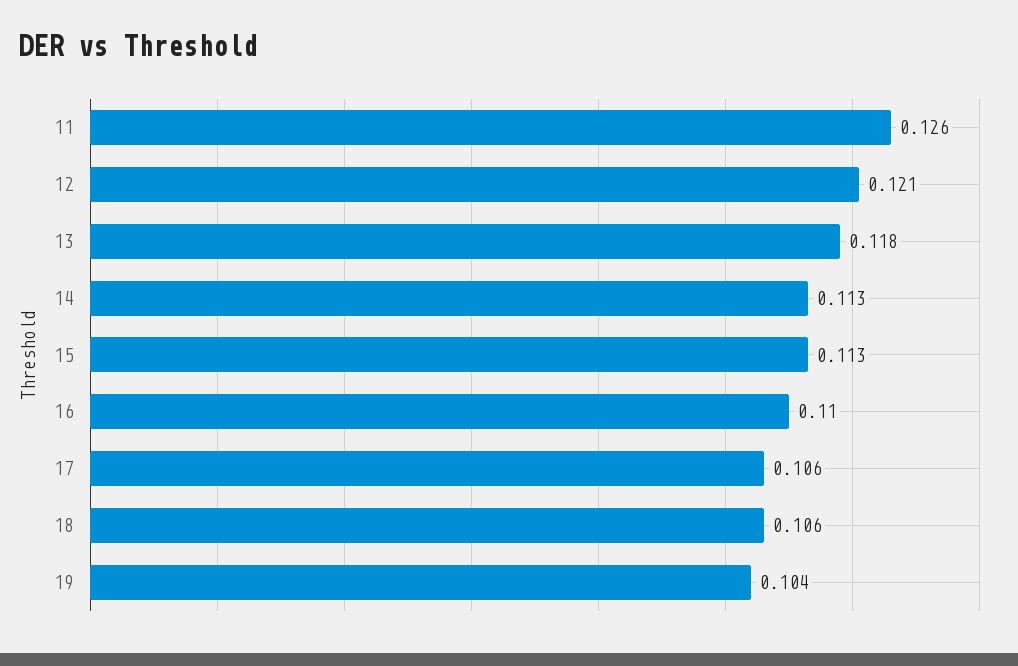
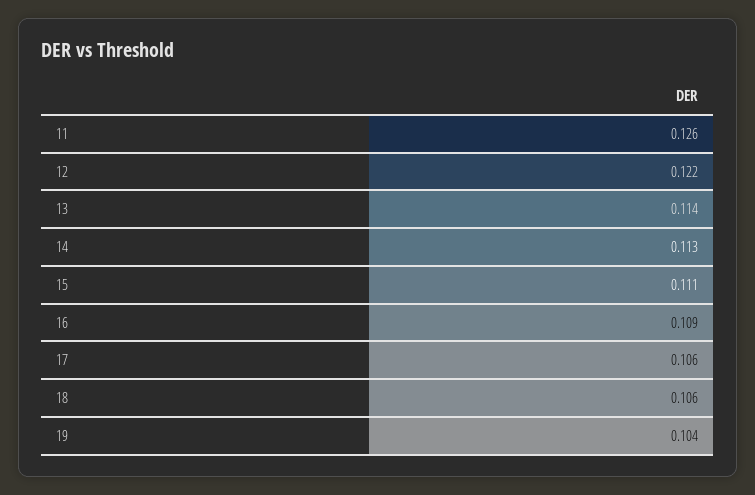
  {
    "11": 0.126,
-   "12": 0.121,
+   "12": 0.122,
-   "13": 0.118,
+   "13": 0.114,
    "14": 0.113,
-   "15": 0.113,
+   "15": 0.111,
-   "16": 0.11,
+   "16": 0.109,
    "17": 0.106,
    "18": 0.106,
    "19": 0.104
  }

